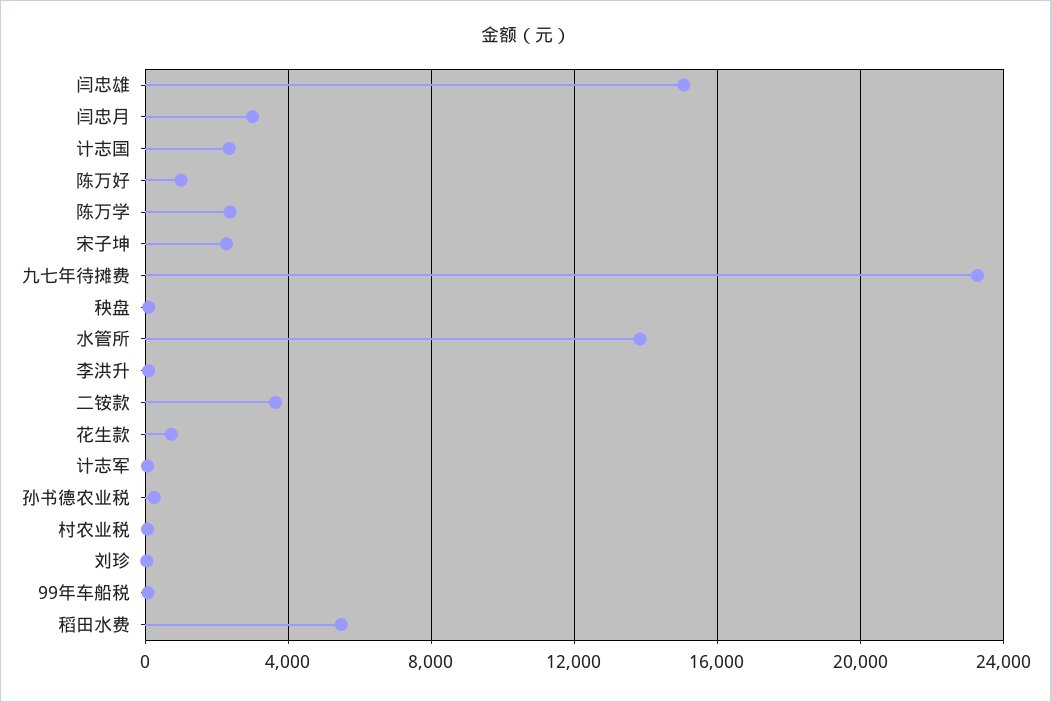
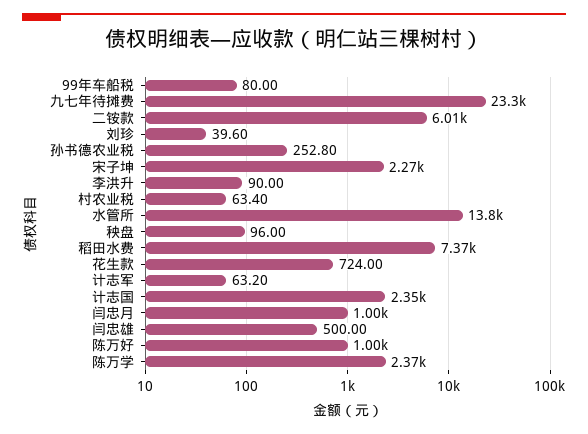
  {
-   "闫忠雄": 15000,
+   "闫忠雄": 500,
-   "闫忠月": 3000,
+   "闫忠月": 1000,
    "计志国": 2350,
    "陈万好": 1000,
    "陈万学": 2370,
    "宋子坤": 2270,
    "九七年待摊费": 23300,
    "秧盘": 96,
    "水管所": 13800,
    "李洪升": 90,
-   "二铵款": 3500,
+   "二铵款": 6010,
    "花生款": 724,
    "计志军": 63.2,
    "孙书德农业税": 252.8,
    "村农业税": 63.4,
    "刘珍": 39.6,
    "99年车船税": 80,
-   "稻田水费": 5500
+   "稻田水费": 7370
  }

